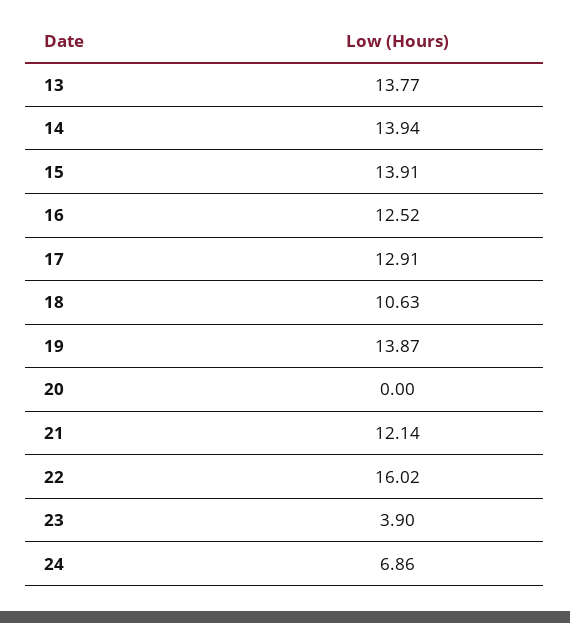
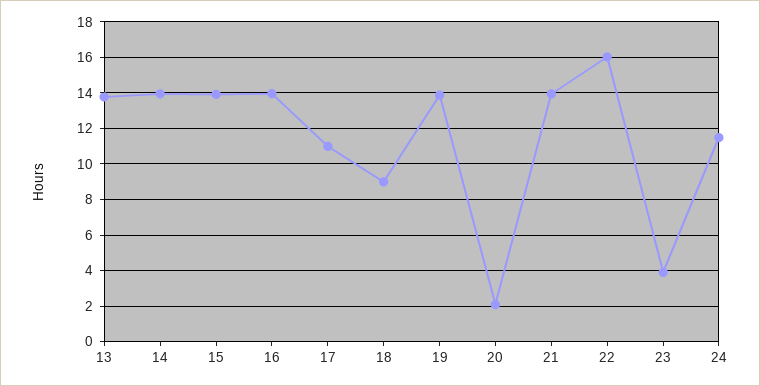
  {
    "13": 13.77,
    "14": 13.94,
    "15": 13.91,
-   "16": 12.52,
+   "16": 14,
-   "17": 12.91,
+   "17": 11,
-   "18": 10.63,
+   "18": 9,
    "19": 13.87,
-   "20": 0,
+   "20": 2,
-   "21": 12.14,
+   "21": 14,
    "22": 16.02,
    "23": 3.9,
-   "24": 6.86
+   "24": 11.5
  }

